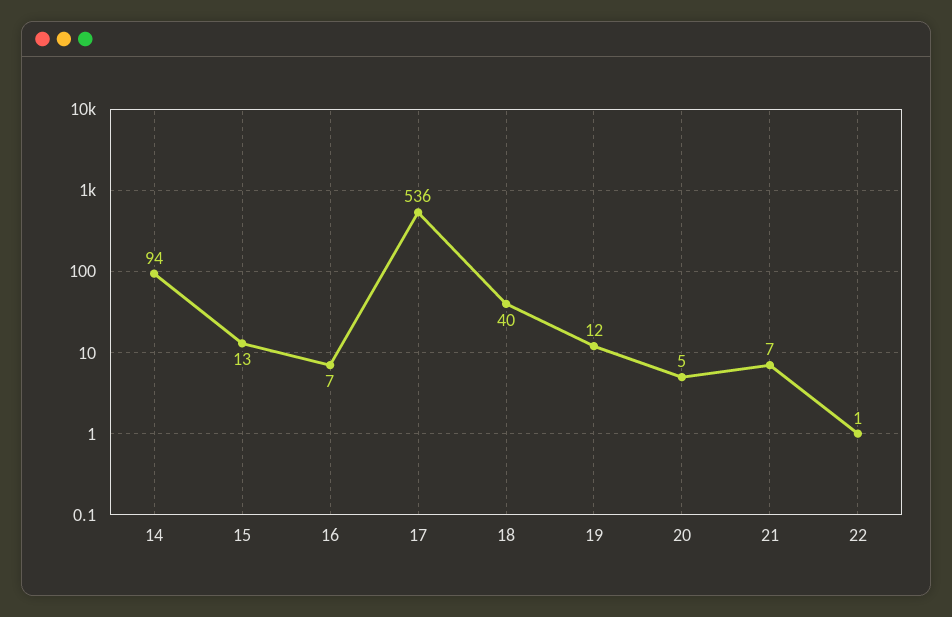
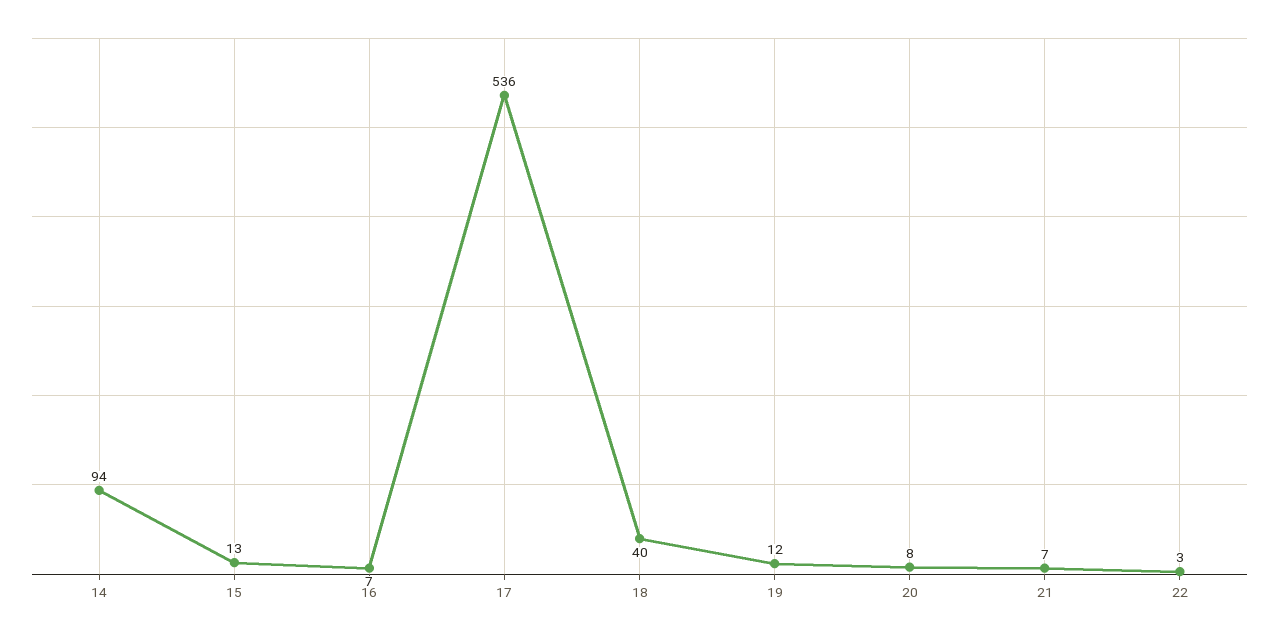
  {
    "14": 94,
    "15": 13,
    "16": 7,
    "17": 536,
    "18": 40,
    "19": 12,
-   "20": 5,
+   "20": 8,
    "21": 7,
-   "22": 1
+   "22": 3
  }

